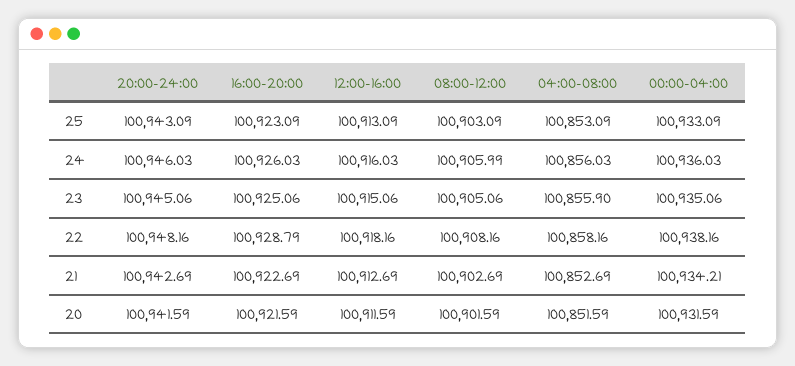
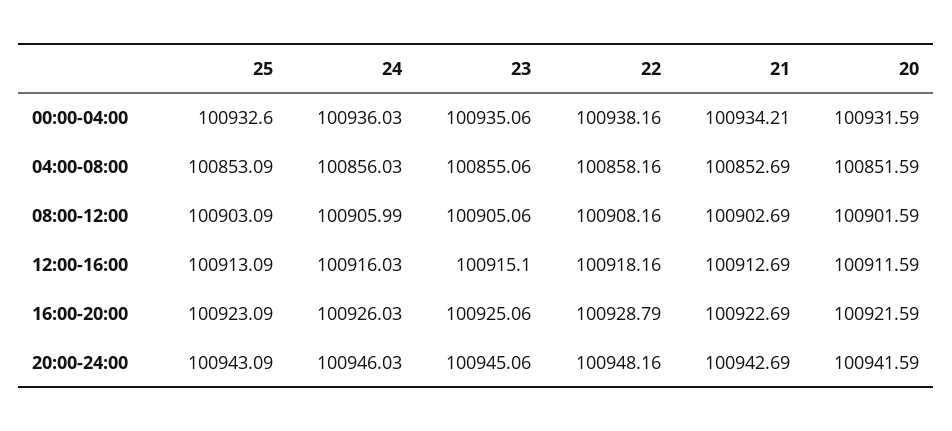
  {
    "20:00-24:00": {
      "25": 100943.09,
      "24": 100946.03,
      "23": 100945.06,
      "22": 100948.16,
      "21": 100942.69,
      "20": 100941.59
    },
    "16:00-20:00": {
      "25": 100923.09,
      "24": 100926.03,
      "23": 100925.06,
      "22": 100928.79,
      "21": 100922.69,
      "20": 100921.59
    },
    "12:00-16:00": {
      "25": 100913.09,
      "24": 100916.03,
-     "23": 100915.06,
+     "23": 100915.1,
      "22": 100918.16,
      "21": 100912.69,
      "20": 100911.59
    },
    "08:00-12:00": {
      "25": 100903.09,
      "24": 100905.99,
      "23": 100905.06,
      "22": 100908.16,
      "21": 100902.69,
      "20": 100901.59
    },
    "04:00-08:00": {
      "25": 100853.09,
      "24": 100856.03,
-     "23": 100855.9,
+     "23": 100855.06,
      "22": 100858.16,
      "21": 100852.69,
      "20": 100851.59
    },
    "00:00-04:00": {
-     "25": 100933.09,
+     "25": 100932.6,
      "24": 100936.03,
      "23": 100935.06,
      "22": 100938.16,
      "21": 100934.21,
      "20": 100931.59
    }
  }

